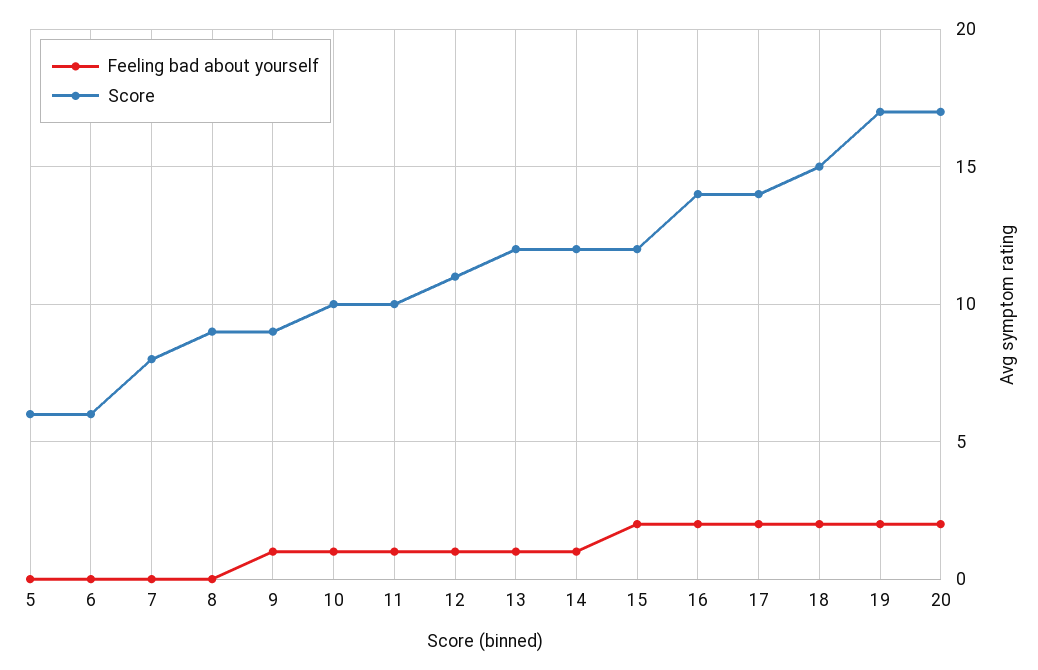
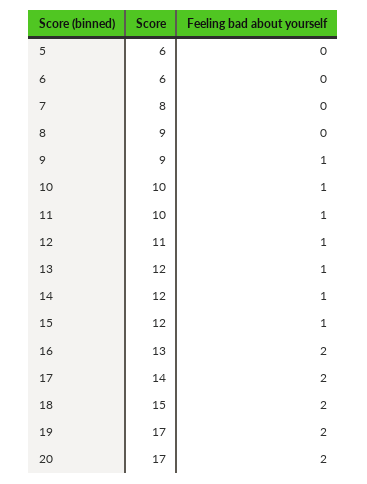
  {
    "Feeling bad about yourself": {
      "5": 0,
      "6": 0,
      "7": 0,
      "8": 0,
      "9": 1,
      "10": 1,
      "11": 1,
      "12": 1,
      "13": 1,
      "14": 1,
-     "15": 2,
+     "15": 1,
      "16": 2,
      "17": 2,
      "18": 2,
      "19": 2,
      "20": 2
    },
    "Score": {
      "5": 6,
      "6": 6,
      "7": 8,
      "8": 9,
      "9": 9,
      "10": 10,
      "11": 10,
      "12": 11,
      "13": 12,
      "14": 12,
      "15": 12,
-     "16": 14,
+     "16": 13,
      "17": 14,
      "18": 15,
      "19": 17,
      "20": 17
    }
  }

